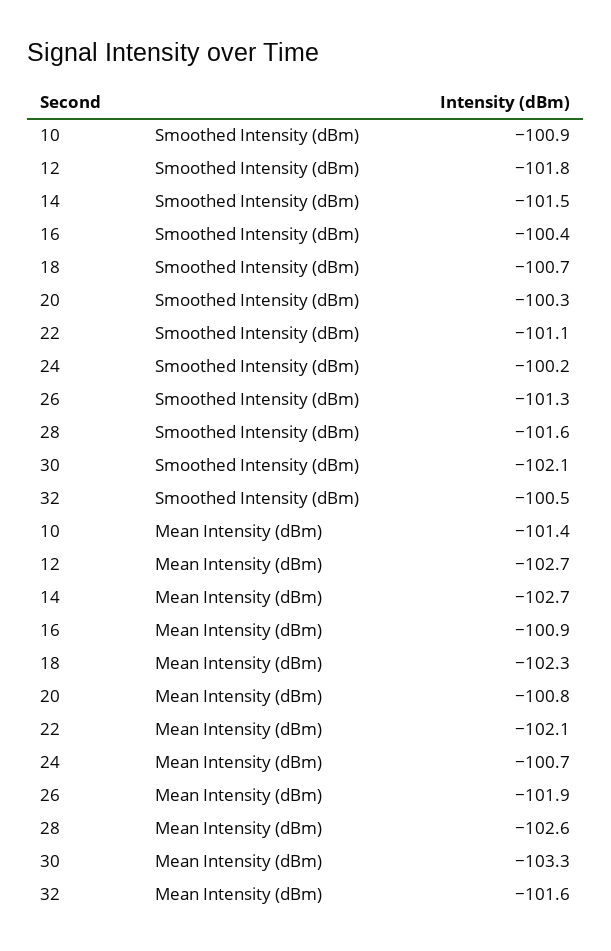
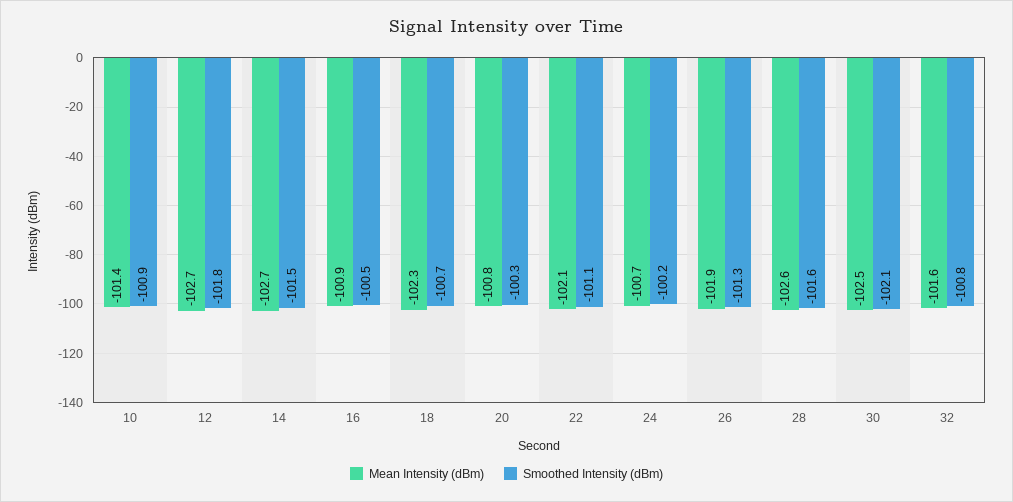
  {
    "Smoothed Intensity (dBm)": {
      "10": -100.9,
      "12": -101.8,
      "14": -101.5,
-     "16": -100.4,
+     "16": -100.5,
      "18": -100.7,
      "20": -100.3,
      "22": -101.1,
      "24": -100.2,
      "26": -101.3,
      "28": -101.6,
      "30": -102.1,
-     "32": -100.5
+     "32": -100.8
    },
    "Mean Intensity (dBm)": {
      "10": -101.4,
      "12": -102.7,
      "14": -102.7,
      "16": -100.9,
      "18": -102.3,
      "20": -100.8,
      "22": -102.1,
      "24": -100.7,
      "26": -101.9,
      "28": -102.6,
-     "30": -103.3,
+     "30": -102.5,
      "32": -101.6
    }
  }

